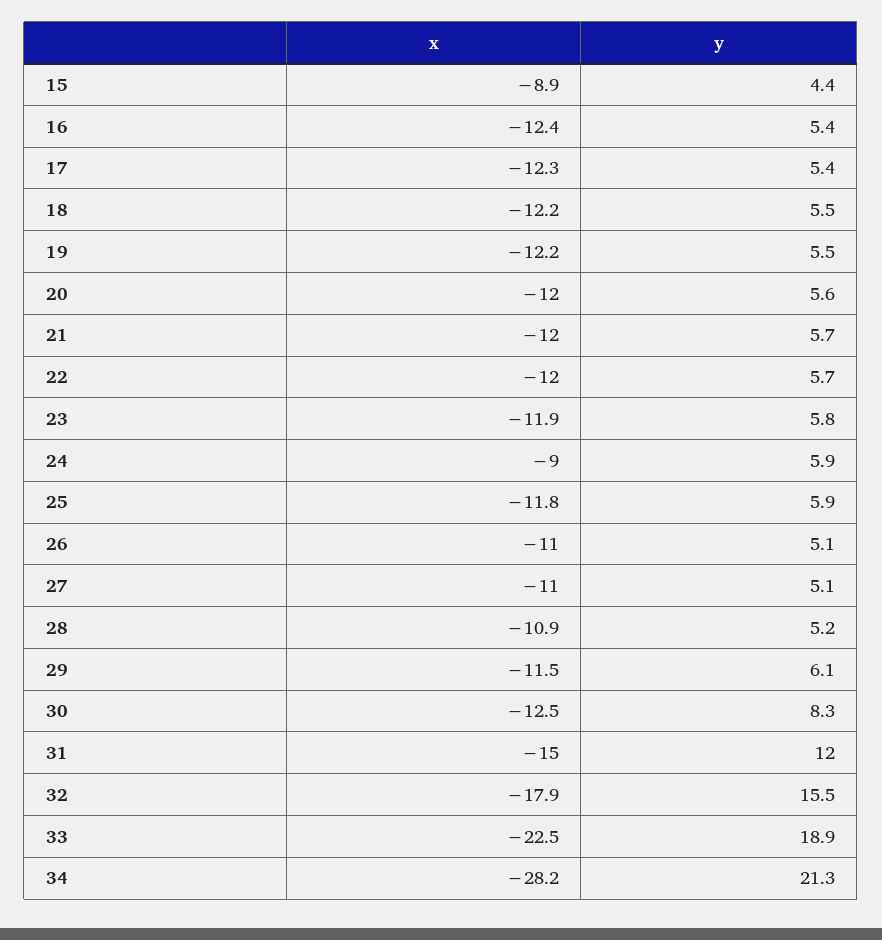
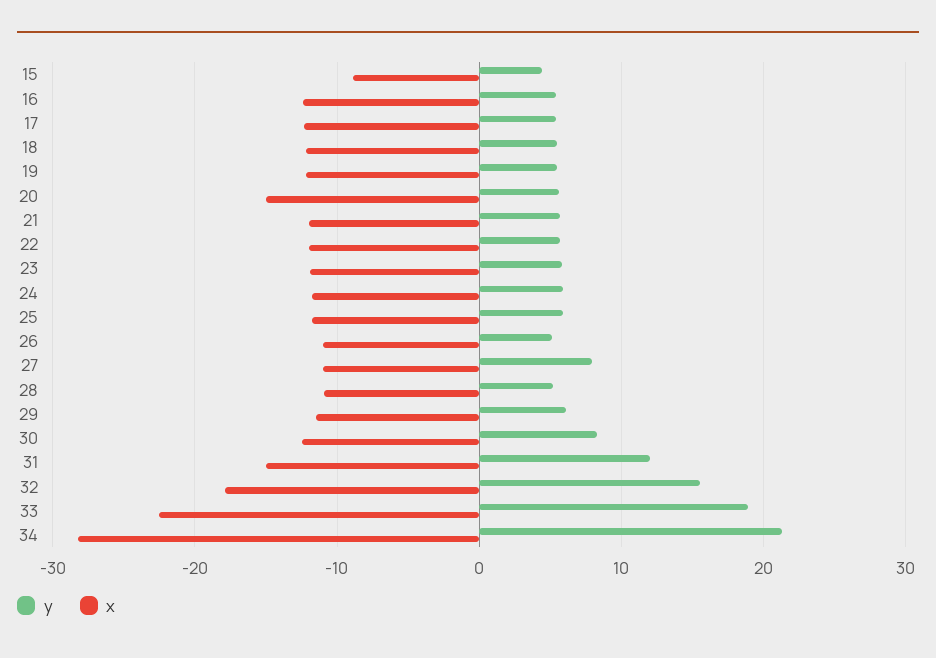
  {
    "x": {
      "15": -8.9,
      "16": -12.4,
      "17": -12.3,
      "18": -12.2,
      "19": -12.2,
-     "20": -12,
+     "20": -15,
      "21": -12,
      "22": -12,
      "23": -11.9,
-     "24": -9,
+     "24": -12,
      "25": -11.8,
      "26": -11,
      "27": -11,
      "28": -10.9,
      "29": -11.5,
      "30": -12.5,
      "31": -15,
      "32": -17.9,
      "33": -22.5,
      "34": -28.2
    },
    "y": {
      "15": 4.4,
      "16": 5.4,
      "17": 5.4,
      "18": 5.5,
      "19": 5.5,
      "20": 5.6,
      "21": 5.7,
      "22": 5.7,
      "23": 5.8,
      "24": 5.9,
      "25": 5.9,
      "26": 5.1,
-     "27": 5.1,
+     "27": 8,
      "28": 5.2,
      "29": 6.1,
      "30": 8.3,
      "31": 12,
      "32": 15.5,
      "33": 18.9,
      "34": 21.3
    }
  }

